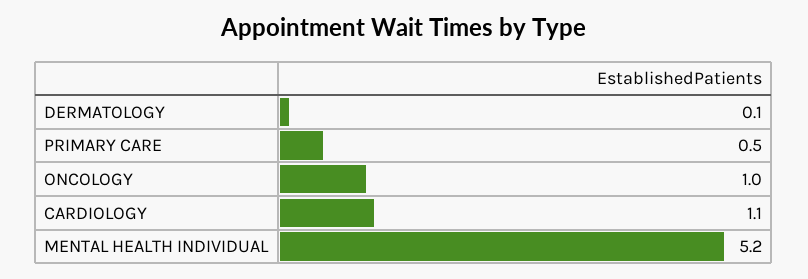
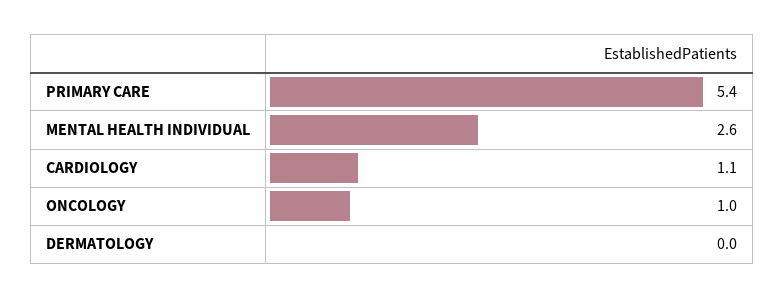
  {
-   "DERMATOLOGY": 0.1,
+   "DERMATOLOGY": 0,
-   "PRIMARY CARE": 0.5,
+   "PRIMARY CARE": 5.4,
    "ONCOLOGY": 1,
    "CARDIOLOGY": 1.1,
-   "MENTAL HEALTH INDIVIDUAL": 5.2
+   "MENTAL HEALTH INDIVIDUAL": 2.6
  }

